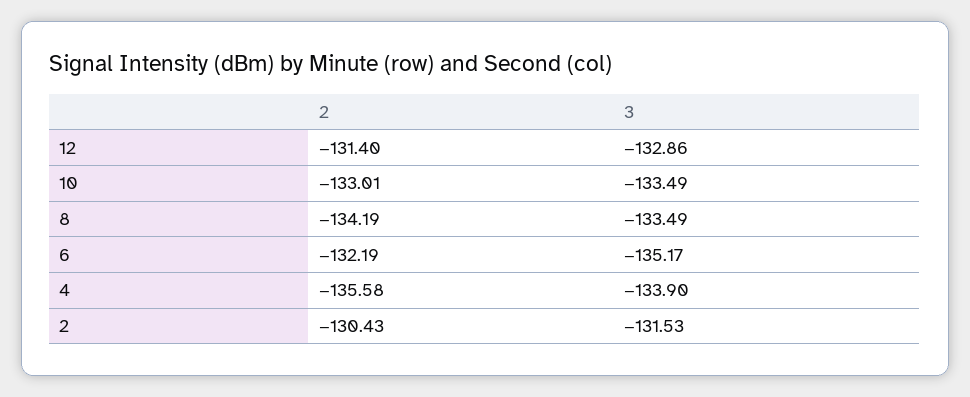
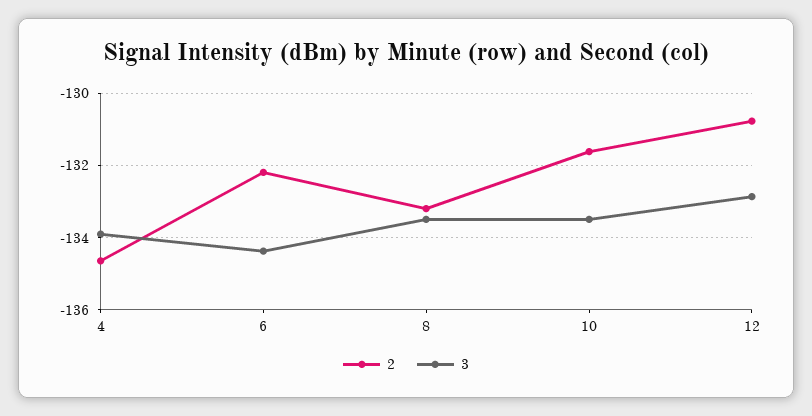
  {
    "2": {
-     "12": -131.4,
+     "12": -130.8,
-     "10": -133.01,
+     "10": -131.6,
-     "8": -134.19,
+     "8": -133.2,
      "6": -132.19,
-     "4": -135.58,
+     "4": -134.6
-     "2": -130.43
    },
    "3": {
      "12": -132.86,
      "10": -133.49,
      "8": -133.49,
-     "6": -135.17,
+     "6": -134.4,
-     "4": -133.9,
+     "4": -133.9
-     "2": -131.53
    }
  }

